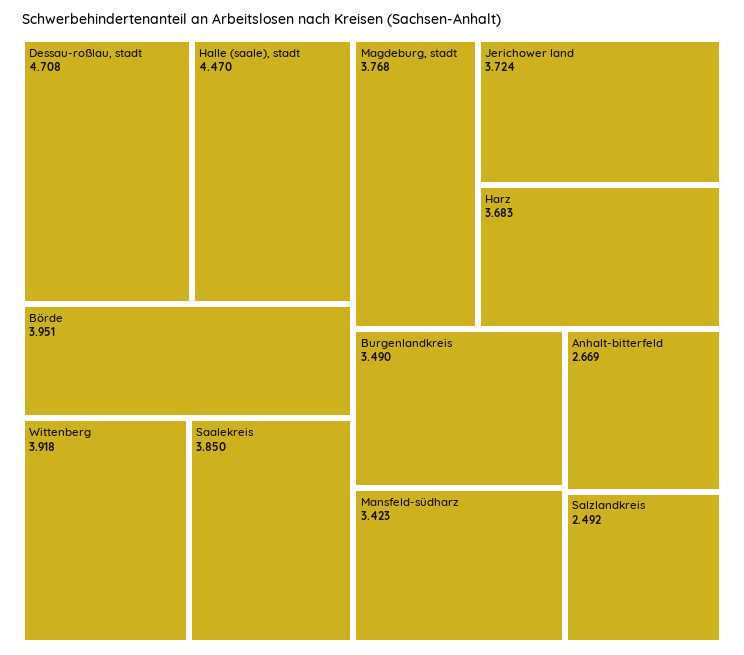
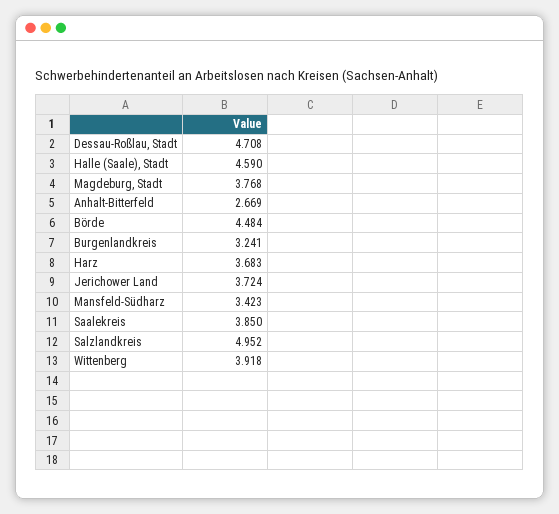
  {
    "Dessau-roßlau, stadt": 4.708,
-   "Halle (saale), stadt": 4.47,
+   "Halle (saale), stadt": 4.59,
-   "Börde": 3.951,
+   "Börde": 4.484,
    "Wittenberg": 3.918,
    "Saalekreis": 3.85,
    "Magdeburg, stadt": 3.768,
    "Jerichower land": 3.724,
    "Harz": 3.683,
-   "Burgenlandkreis": 3.49,
+   "Burgenlandkreis": 3.241,
    "Mansfeld-südharz": 3.423,
    "Anhalt-bitterfeld": 2.669,
-   "Salzlandkreis": 2.492
+   "Salzlandkreis": 4.952
  }

